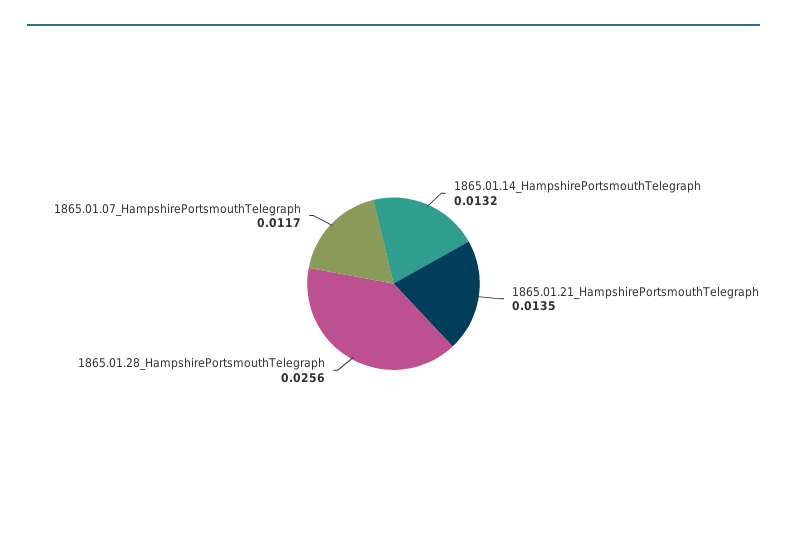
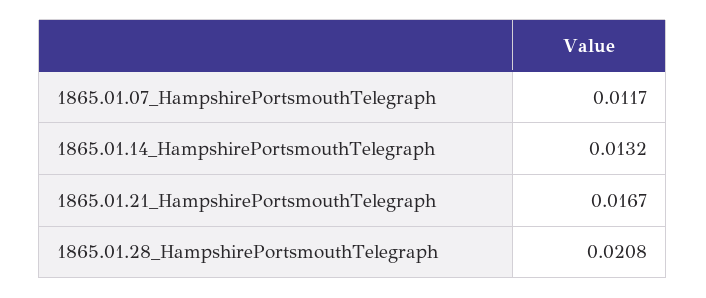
  {
    "1865.01.14_HampshirePortsmouthTelegraph": 0.0132,
-   "1865.01.21_HampshirePortsmouthTelegraph": 0.0135,
+   "1865.01.21_HampshirePortsmouthTelegraph": 0.0167,
-   "1865.01.28_HampshirePortsmouthTelegraph": 0.0256,
+   "1865.01.28_HampshirePortsmouthTelegraph": 0.0208,
    "1865.01.07_HampshirePortsmouthTelegraph": 0.0117
  }

